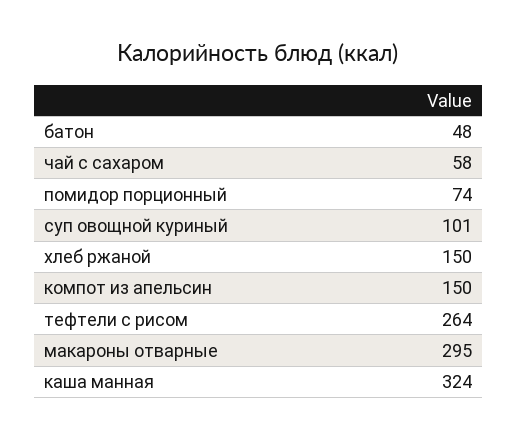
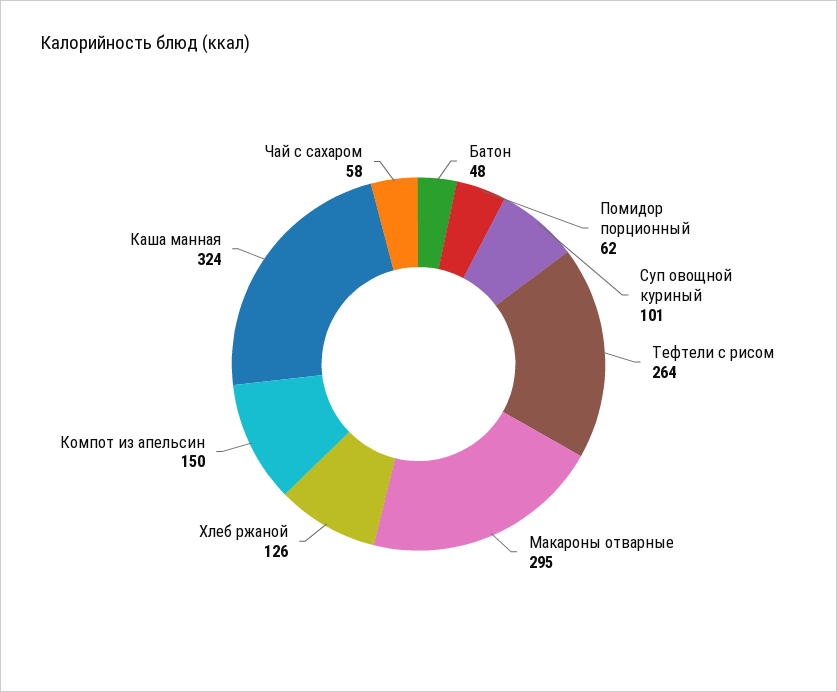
  {
    "батон": 48,
    "чай с сахаром": 58,
-   "помидор порционный": 74,
+   "помидор порционный": 62,
    "суп овощной куриный": 101,
-   "хлеб ржаной": 150,
+   "хлеб ржаной": 126,
    "компот из апельсин": 150,
    "тефтели с рисом": 264,
    "макароны отварные": 295,
    "каша манная": 324
  }

